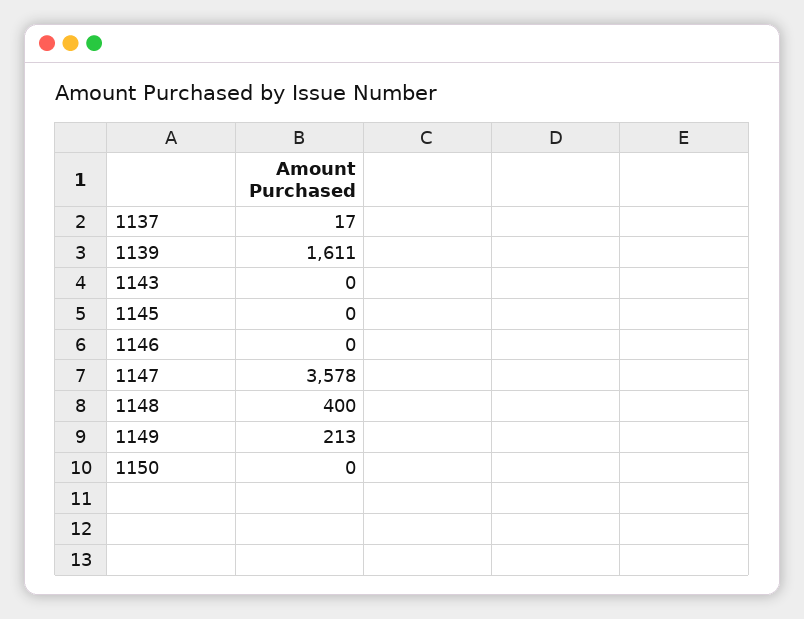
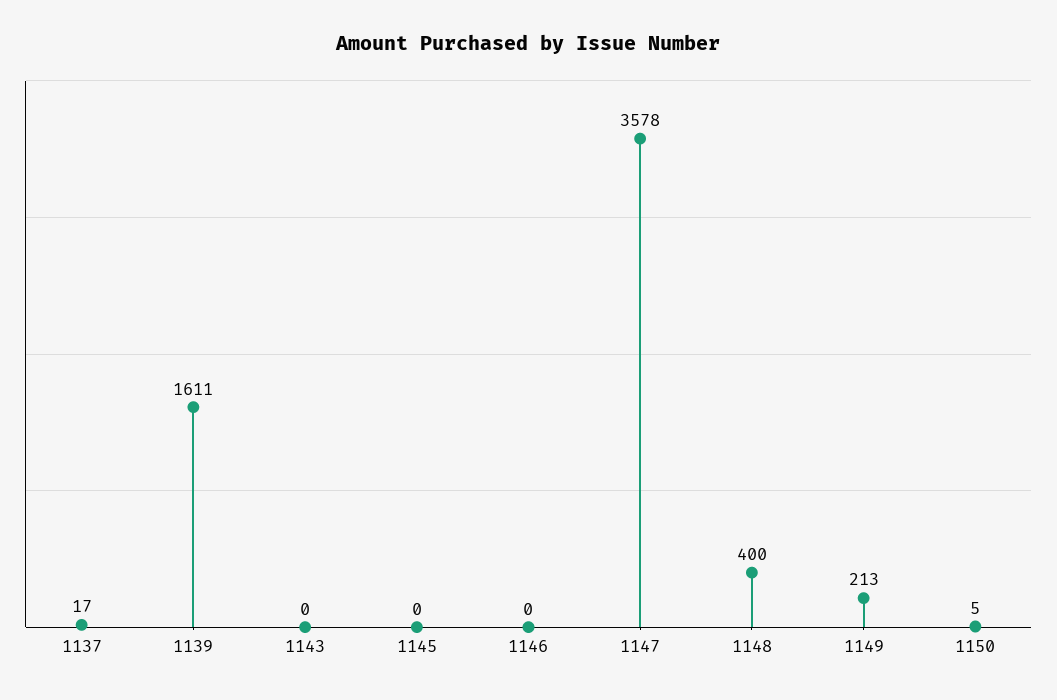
  {
    "1137": 17,
    "1139": 1611,
    "1143": 0,
    "1145": 0,
    "1146": 0,
    "1147": 3578,
    "1148": 400,
    "1149": 213,
-   "1150": 0
+   "1150": 5
  }

